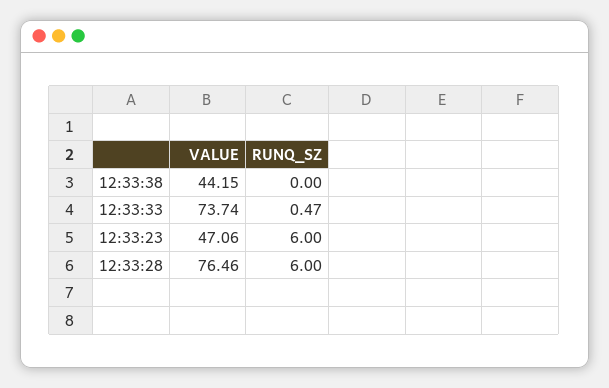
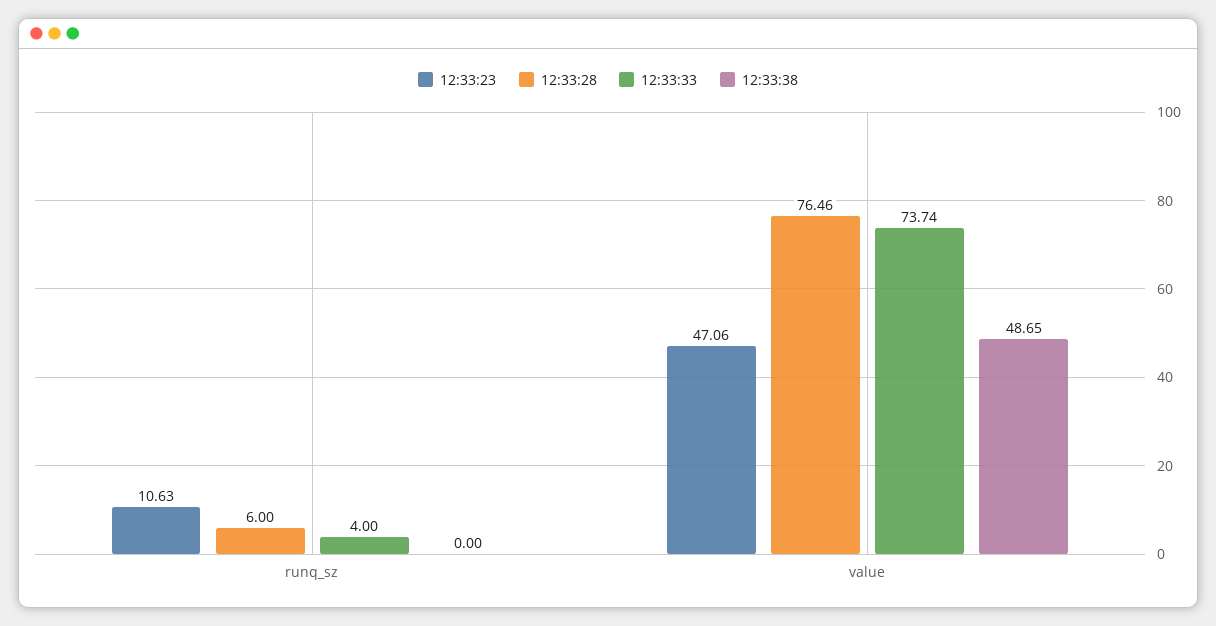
  {
    "12:33:38": {
-     "VALUE": 44.15,
+     "VALUE": 48.65,
      "RUNQ_SZ": 0
    },
    "12:33:33": {
      "VALUE": 73.74,
-     "RUNQ_SZ": 0.47
+     "RUNQ_SZ": 4
    },
    "12:33:23": {
      "VALUE": 47.06,
-     "RUNQ_SZ": 6
+     "RUNQ_SZ": 10.63
    },
    "12:33:28": {
      "VALUE": 76.46,
      "RUNQ_SZ": 6
    }
  }

